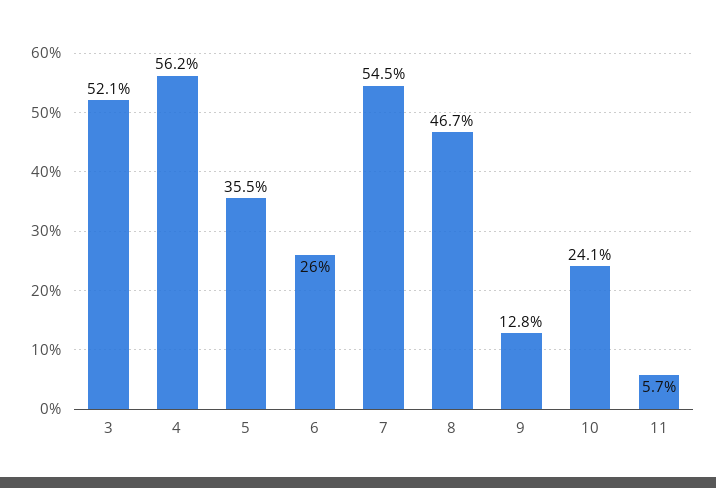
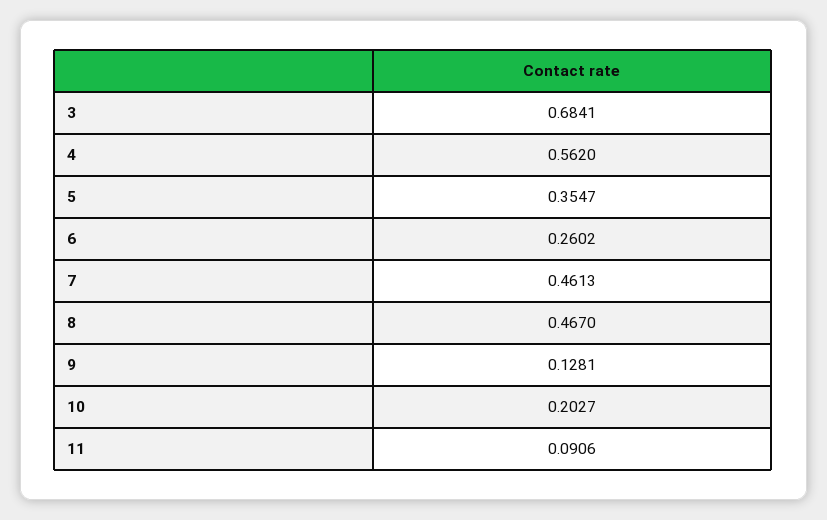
  {
-   "3": 0.521,
+   "3": 0.6841,
    "4": 0.562,
    "5": 0.3547,
    "6": 0.2602,
-   "7": 0.545,
+   "7": 0.4613,
    "8": 0.467,
    "9": 0.1281,
-   "10": 0.241,
+   "10": 0.2027,
-   "11": 0.057
+   "11": 0.0906
  }

